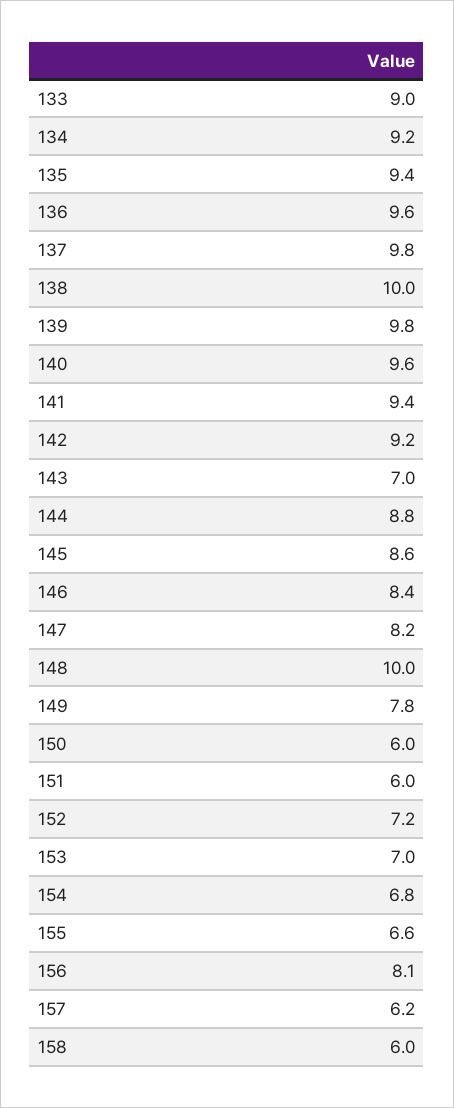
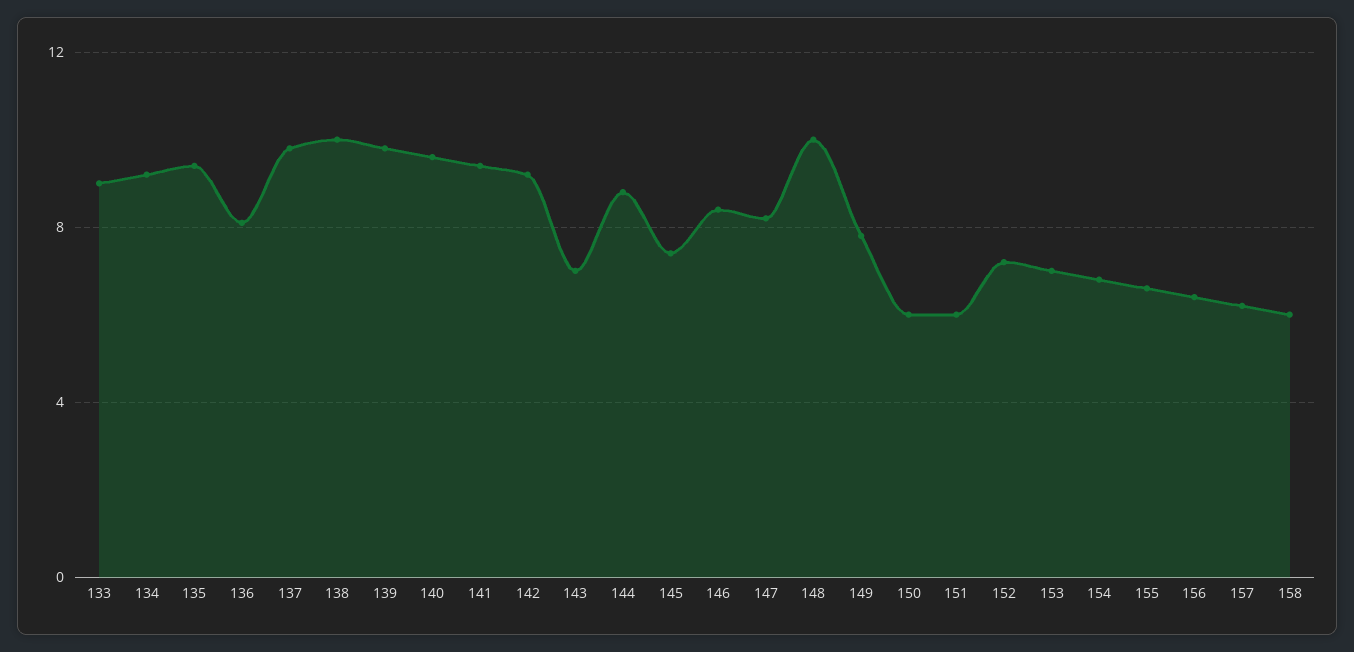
  {
    "133": 9,
    "134": 9.2,
    "135": 9.4,
-   "136": 9.6,
+   "136": 8,
    "137": 9.8,
    "138": 10,
    "139": 9.8,
    "140": 9.6,
    "141": 9.4,
    "142": 9.2,
    "143": 7,
    "144": 8.8,
-   "145": 8.6,
+   "145": 7.5,
    "146": 8.4,
    "147": 8.2,
    "148": 10,
    "149": 7.8,
    "150": 6,
    "151": 6,
    "152": 7.2,
    "153": 7,
    "154": 6.8,
    "155": 6.6,
-   "156": 8.1,
+   "156": 6.5,
    "157": 6.2,
    "158": 6
  }

